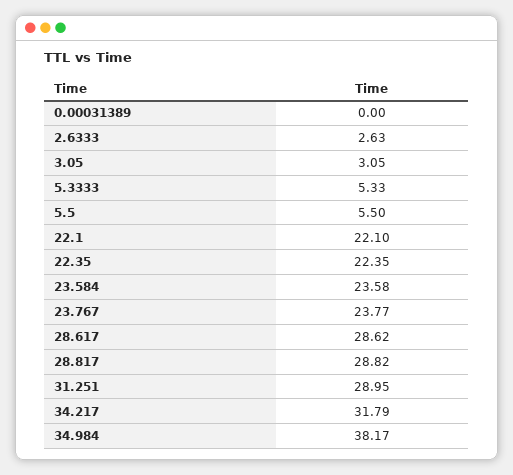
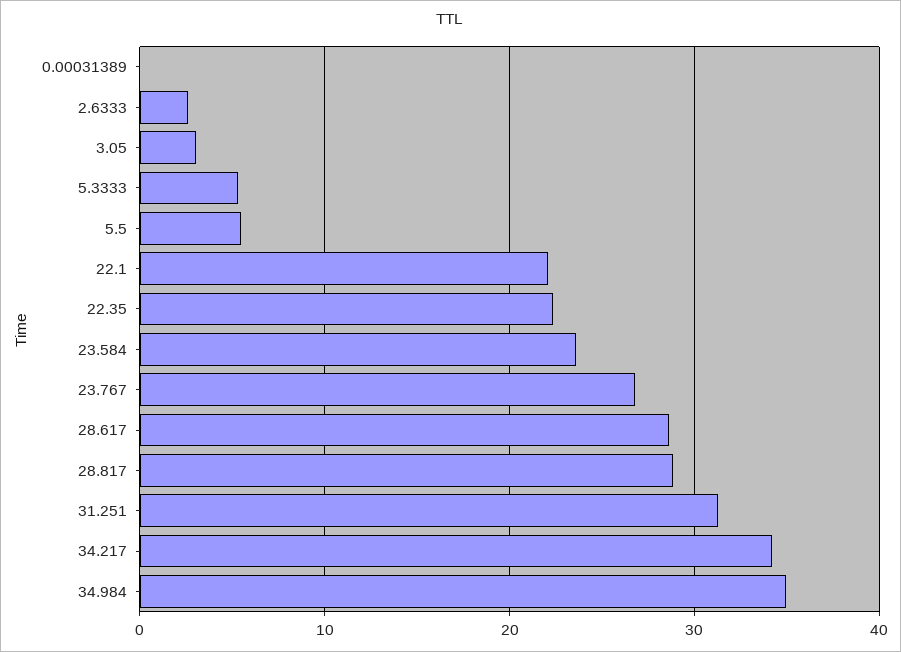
  {
    "0.00031389": 0,
    "2.6333": 2.63,
    "3.05": 3.05,
    "5.3333": 5.33,
    "5.5": 5.5,
    "22.1": 22.1,
    "22.35": 22.35,
    "23.584": 23.58,
-   "23.767": 23.77,
+   "23.767": 27,
    "28.617": 28.62,
    "28.817": 28.82,
-   "31.251": 28.95,
+   "31.251": 31,
-   "34.217": 31.79,
+   "34.217": 34,
-   "34.984": 38.17
+   "34.984": 35
  }

